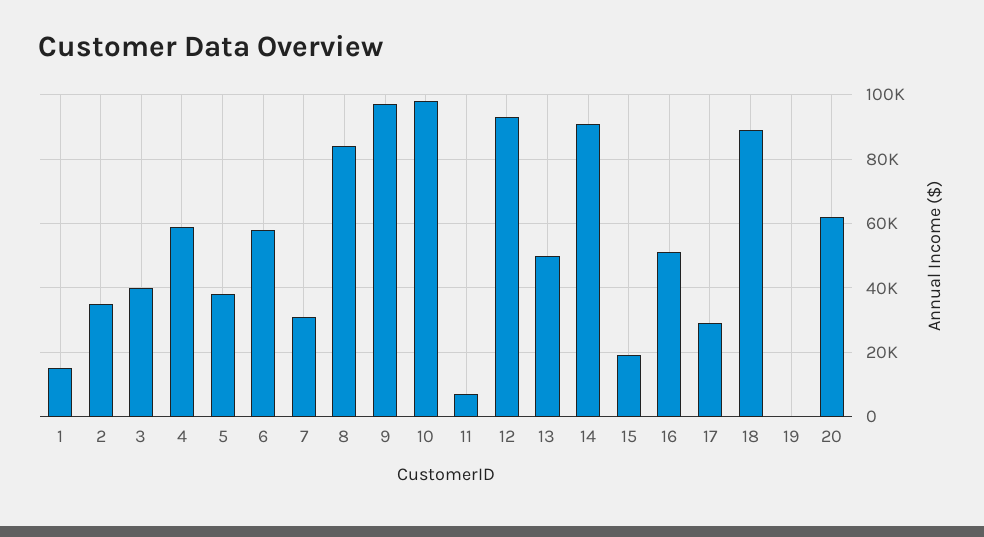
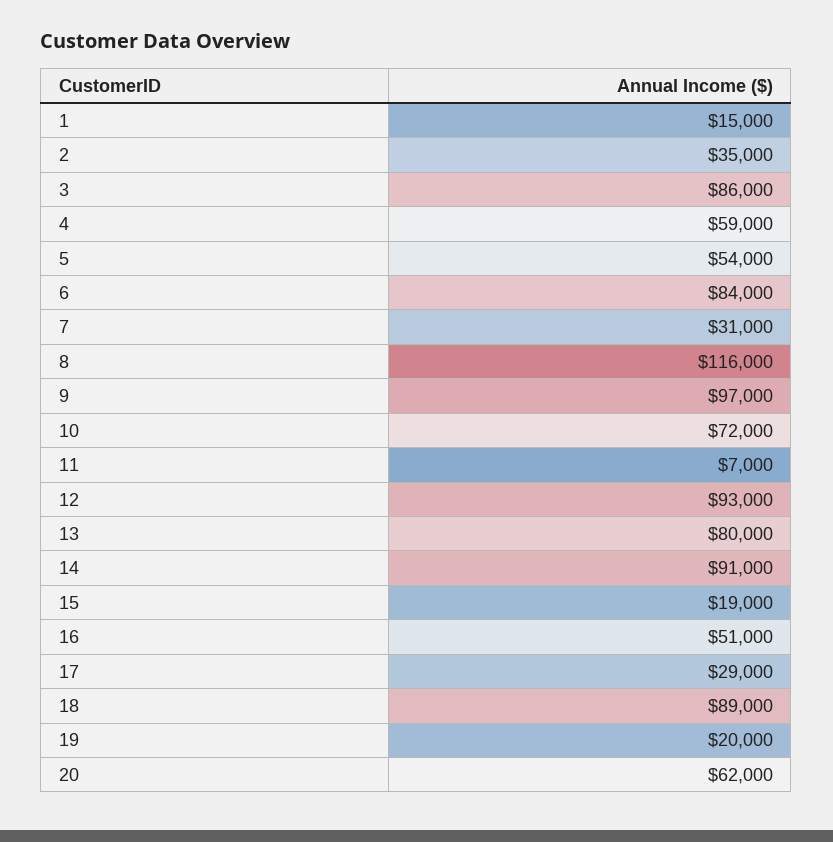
  {
    "1": 15000,
    "2": 35000,
-   "3": 40000,
+   "3": 86000,
    "4": 59000,
-   "5": 38000,
+   "5": 54000,
-   "6": 58000,
+   "6": 84000,
    "7": 31000,
-   "8": 84000,
+   "8": 116000,
    "9": 97000,
-   "10": 98000,
+   "10": 72000,
    "11": 7000,
    "12": 93000,
-   "13": 50000,
+   "13": 80000,
    "14": 91000,
    "15": 19000,
    "16": 51000,
    "17": 29000,
    "18": 89000,
-   "19": 0,
+   "19": 20000,
    "20": 62000
  }

